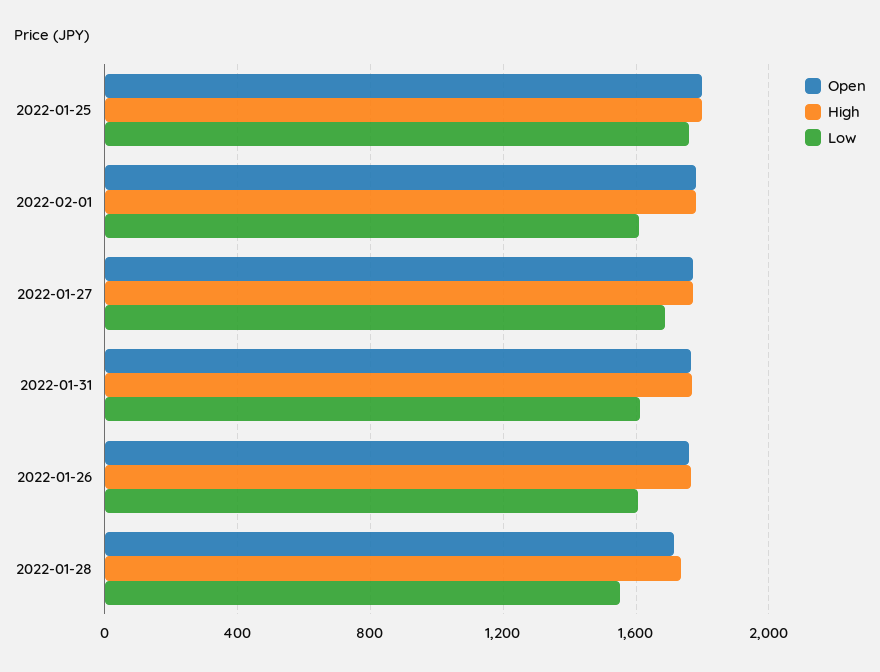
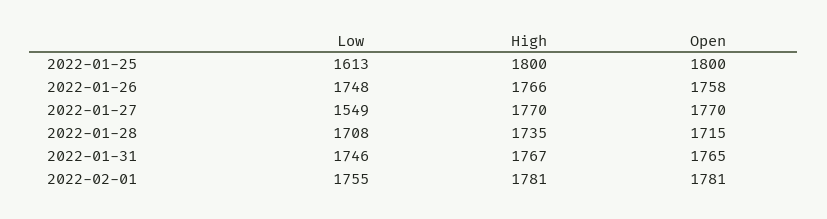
  {
    "Open": {
      "2022-01-25": 1800,
      "2022-02-01": 1781,
      "2022-01-27": 1770,
      "2022-01-31": 1765,
      "2022-01-26": 1758,
      "2022-01-28": 1715
    },
    "High": {
      "2022-01-25": 1800,
      "2022-02-01": 1781,
      "2022-01-27": 1770,
      "2022-01-31": 1767,
      "2022-01-26": 1766,
      "2022-01-28": 1735
    },
    "Low": {
-     "2022-01-25": 1750,
+     "2022-01-25": 1613,
-     "2022-02-01": 1600,
+     "2022-02-01": 1755,
-     "2022-01-27": 1700,
+     "2022-01-27": 1549,
-     "2022-01-31": 1600,
+     "2022-01-31": 1746,
-     "2022-01-26": 1600,
+     "2022-01-26": 1748,
-     "2022-01-28": 1550
+     "2022-01-28": 1708
    }
  }

